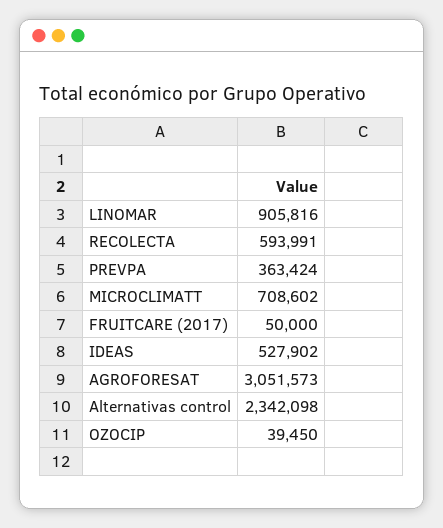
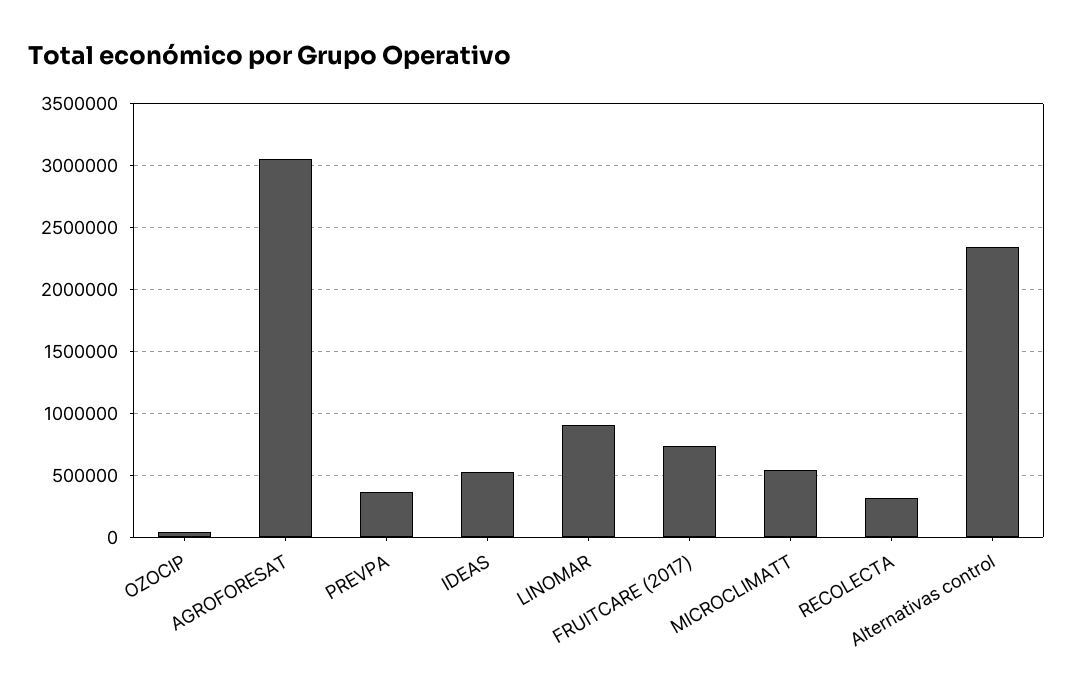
  {
    "LINOMAR": 905816,
-   "RECOLECTA": 593991,
+   "RECOLECTA": 300000,
    "PREVPA": 363424,
-   "MICROCLIMATT": 708602,
+   "MICROCLIMATT": 550000,
-   "FRUITCARE (2017)": 50000,
+   "FRUITCARE (2017)": 750000,
    "IDEAS": 527902,
    "AGROFORESAT": 3051573,
    "Alternativas control": 2342098,
    "OZOCIP": 39450
  }

